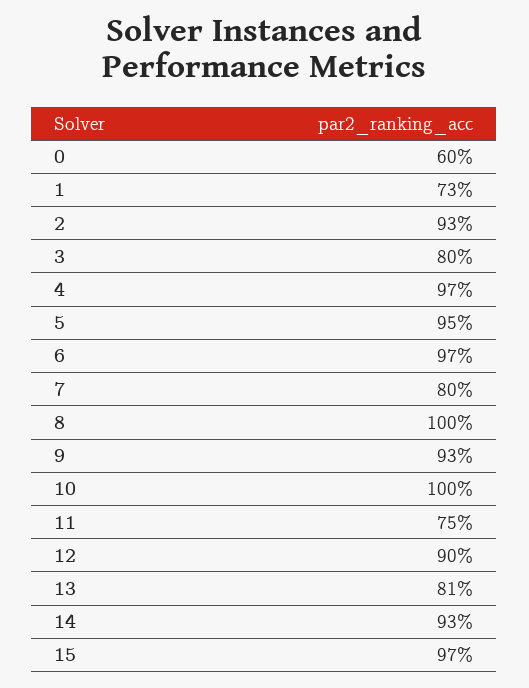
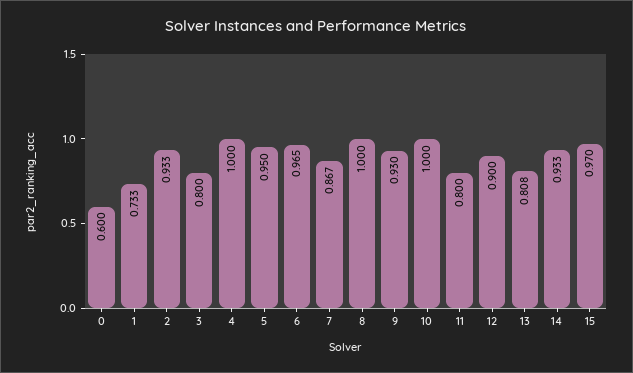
  {
    "0": 0.6,
    "1": 0.733,
    "2": 0.933,
    "3": 0.8,
-   "4": 0.97,
+   "4": 1,
    "5": 0.95,
    "6": 0.965,
-   "7": 0.8,
+   "7": 0.867,
    "8": 1,
    "9": 0.93,
    "10": 1,
-   "11": 0.75,
+   "11": 0.8,
    "12": 0.9,
    "13": 0.808,
    "14": 0.933,
    "15": 0.97
  }

